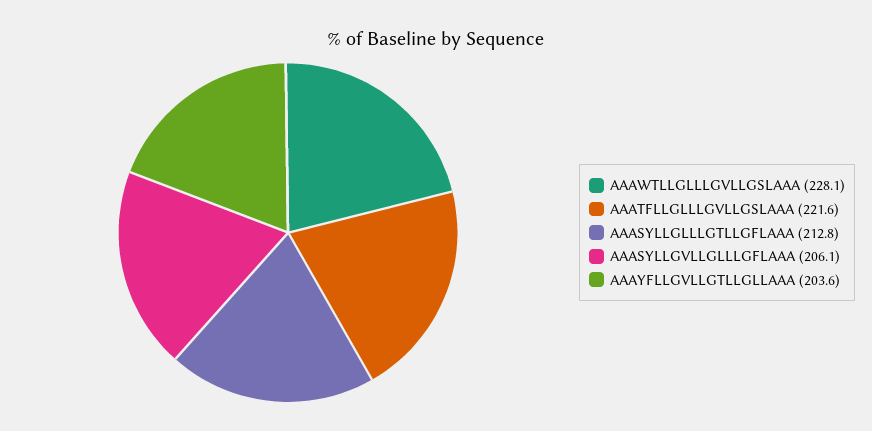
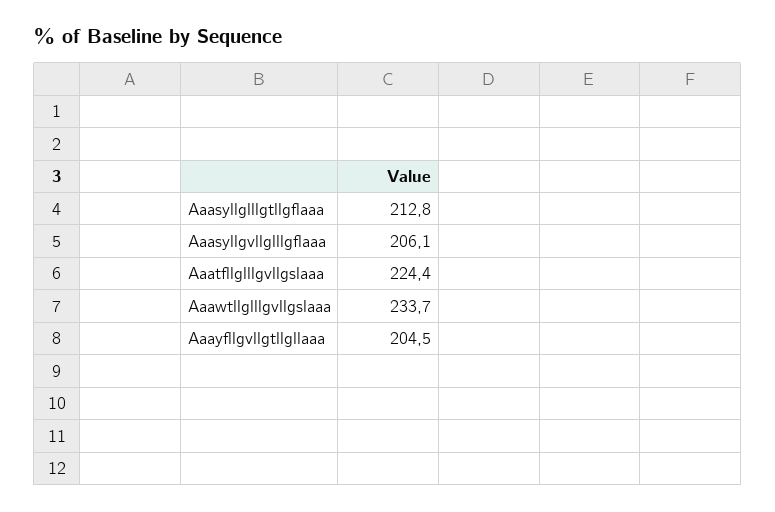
  {
-   "AAAWTLLGLLLGVLLGSLAAA": 228.1,
+   "AAAWTLLGLLLGVLLGSLAAA": 233.7,
-   "AAATFLLGLLLGVLLGSLAAA": 221.6,
+   "AAATFLLGLLLGVLLGSLAAA": 224.4,
    "AAASYLLGLLLGTLLGFLAAA": 212.8,
    "AAASYLLGVLLGLLLGFLAAA": 206.1,
-   "AAAYFLLGVLLGTLLGLLAAA": 203.6
+   "AAAYFLLGVLLGTLLGLLAAA": 204.5
  }

